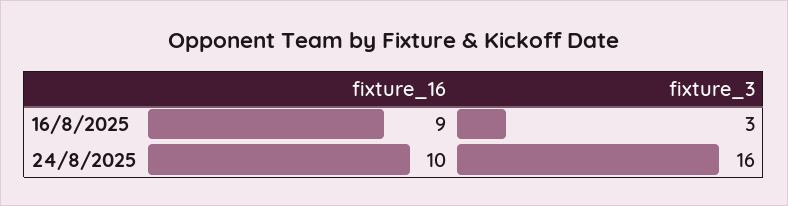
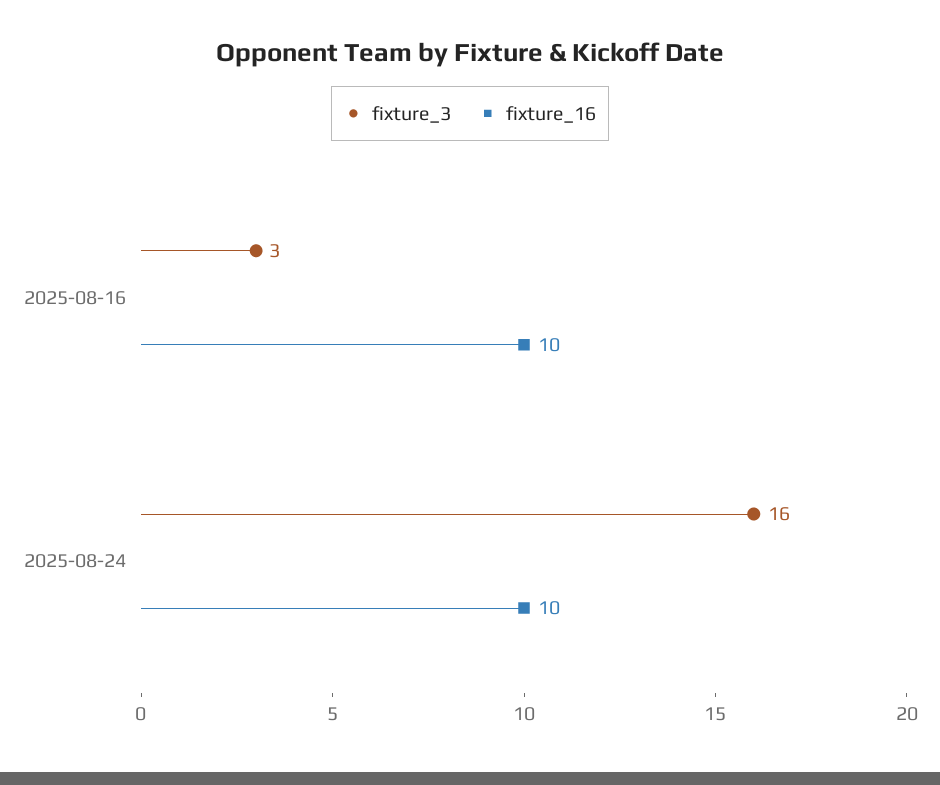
  {
    "fixture_16": {
-     "16/8/2025": 9,
+     "16/8/2025": 10,
      "24/8/2025": 10
    },
    "fixture_3": {
      "16/8/2025": 3,
      "24/8/2025": 16
    }
  }

